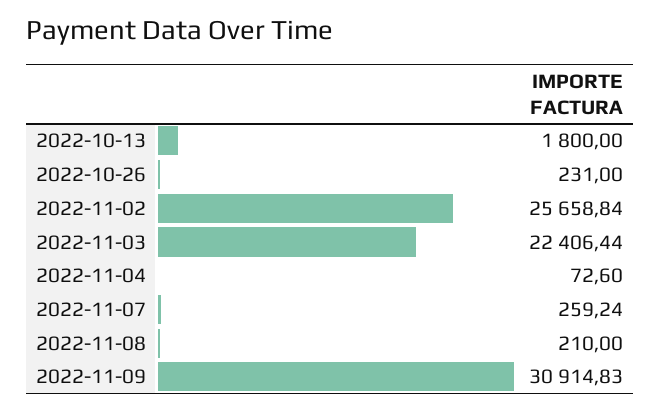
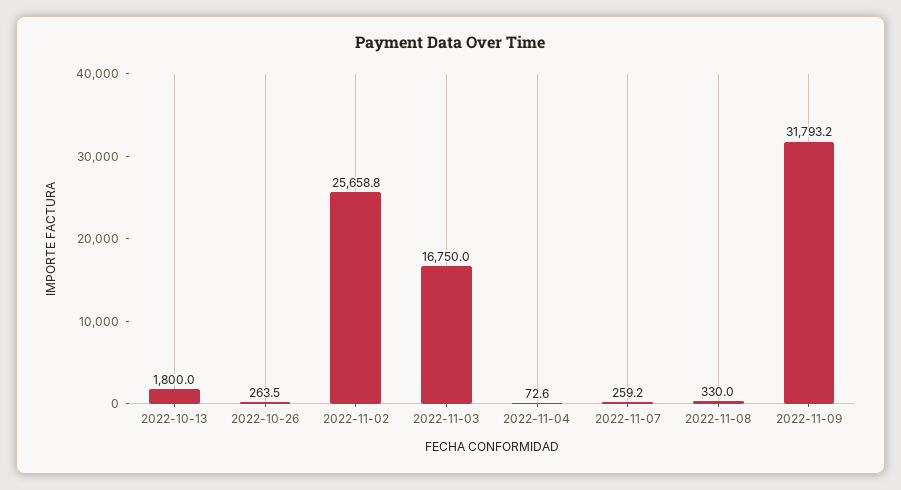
  {
    "2022-10-13": 1800,
-   "2022-10-26": 231,
+   "2022-10-26": 263.5,
    "2022-11-02": 25658.84,
-   "2022-11-03": 22406.44,
+   "2022-11-03": 16750,
    "2022-11-04": 72.6,
    "2022-11-07": 259.24,
-   "2022-11-08": 210,
+   "2022-11-08": 330,
-   "2022-11-09": 30914.83
+   "2022-11-09": 31793.2
  }

